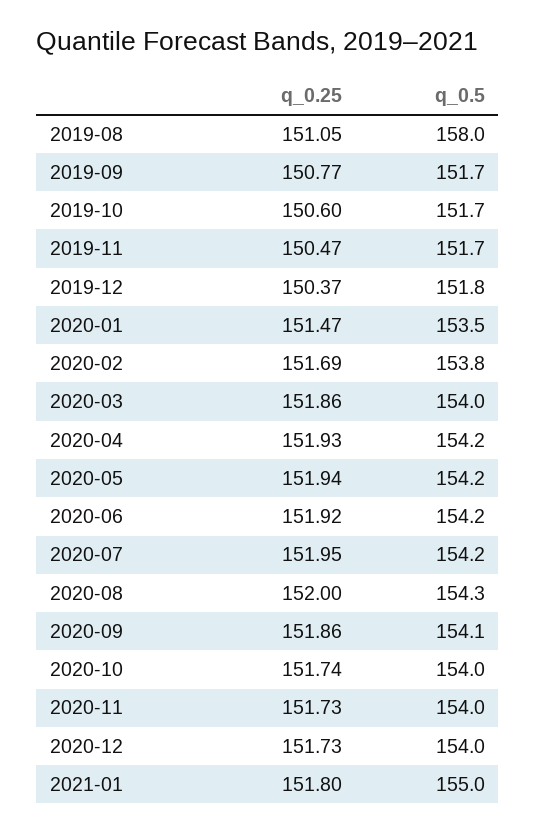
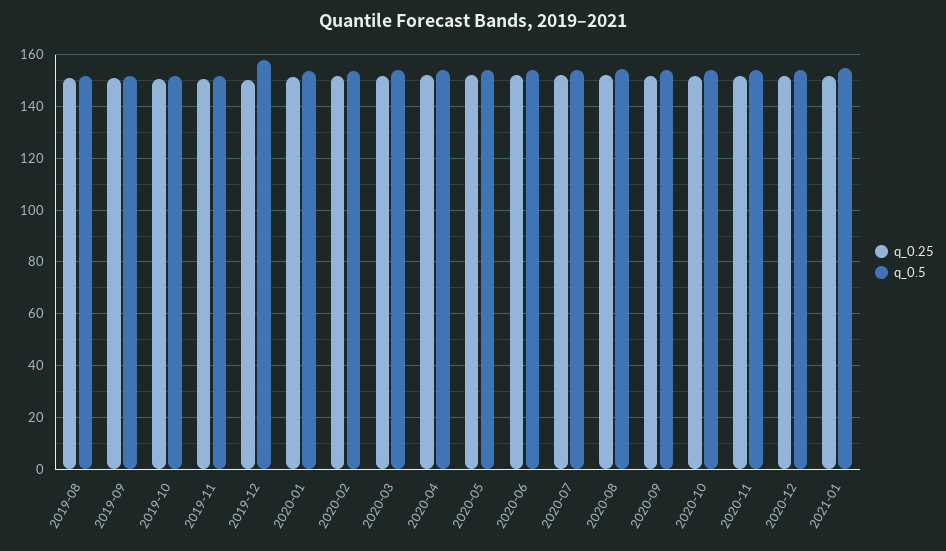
  {
    "q_0.25": {
      "2019-08": 151.05,
      "2019-09": 150.77,
      "2019-10": 150.6,
      "2019-11": 150.47,
      "2019-12": 150.37,
      "2020-01": 151.47,
      "2020-02": 151.69,
      "2020-03": 151.86,
      "2020-04": 151.93,
      "2020-05": 151.94,
      "2020-06": 151.92,
      "2020-07": 151.95,
      "2020-08": 152,
      "2020-09": 151.86,
      "2020-10": 151.74,
      "2020-11": 151.73,
      "2020-12": 151.73,
      "2021-01": 151.8
    },
    "q_0.5": {
-     "2019-08": 158,
+     "2019-08": 152.5,
      "2019-09": 151.7,
      "2019-10": 151.7,
      "2019-11": 151.7,
-     "2019-12": 151.8,
+     "2019-12": 157.5,
      "2020-01": 153.5,
      "2020-02": 153.8,
      "2020-03": 154,
      "2020-04": 154.2,
      "2020-05": 154.2,
      "2020-06": 154.2,
      "2020-07": 154.2,
      "2020-08": 154.3,
      "2020-09": 154.1,
      "2020-10": 154,
      "2020-11": 154,
      "2020-12": 154,
      "2021-01": 155
    }
  }

